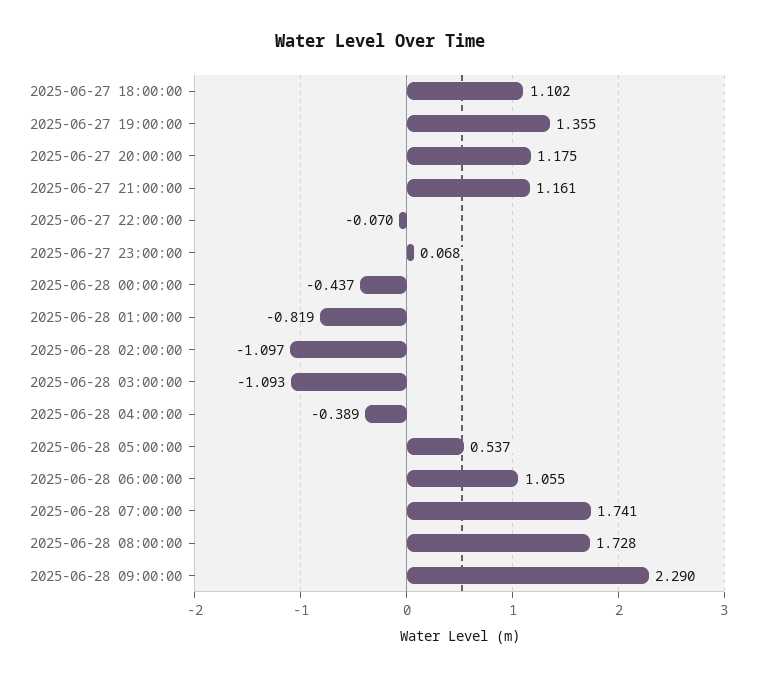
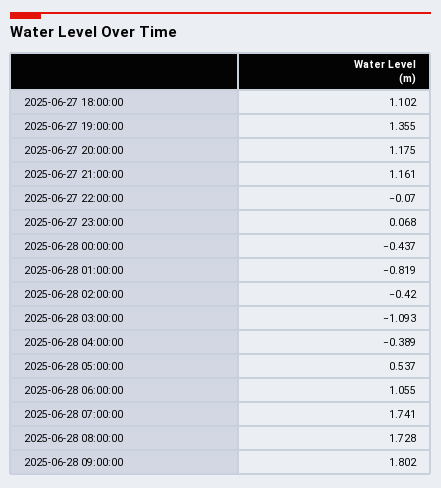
  {
    "2025-06-27 18:00:00": 1.102,
    "2025-06-27 19:00:00": 1.355,
    "2025-06-27 20:00:00": 1.175,
    "2025-06-27 21:00:00": 1.161,
    "2025-06-27 22:00:00": -0.07,
    "2025-06-27 23:00:00": 0.068,
    "2025-06-28 00:00:00": -0.437,
    "2025-06-28 01:00:00": -0.819,
-   "2025-06-28 02:00:00": -1.097,
+   "2025-06-28 02:00:00": -0.42,
    "2025-06-28 03:00:00": -1.093,
    "2025-06-28 04:00:00": -0.389,
    "2025-06-28 05:00:00": 0.537,
    "2025-06-28 06:00:00": 1.055,
    "2025-06-28 07:00:00": 1.741,
    "2025-06-28 08:00:00": 1.728,
-   "2025-06-28 09:00:00": 2.29
+   "2025-06-28 09:00:00": 1.802
  }

